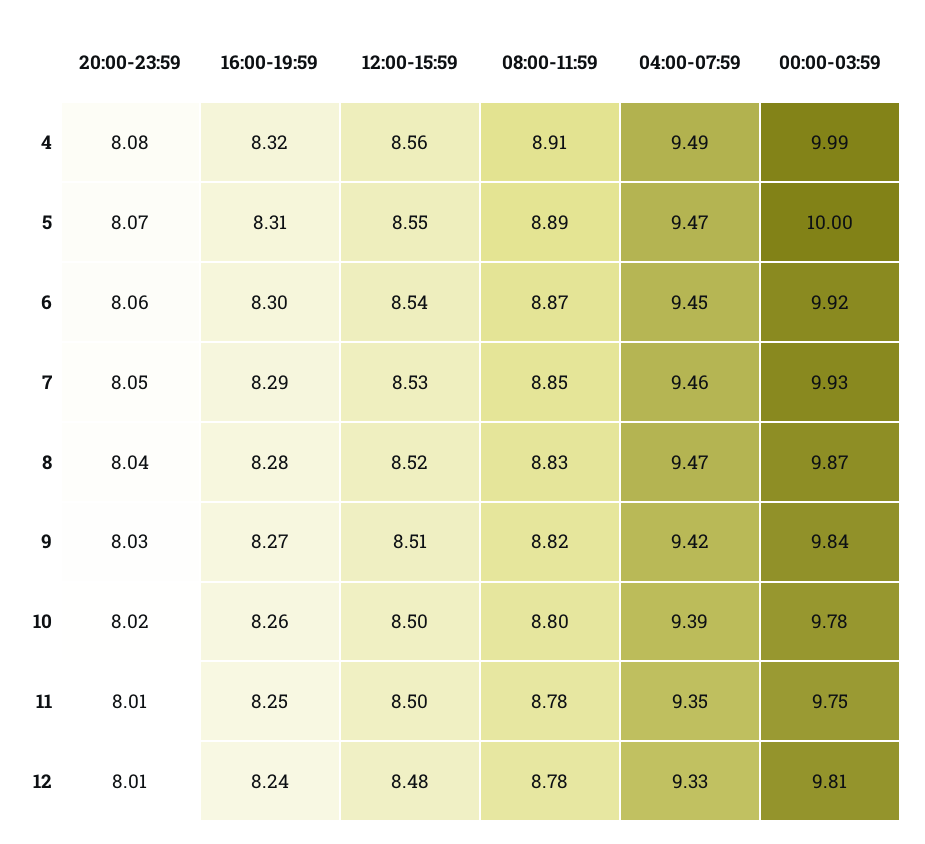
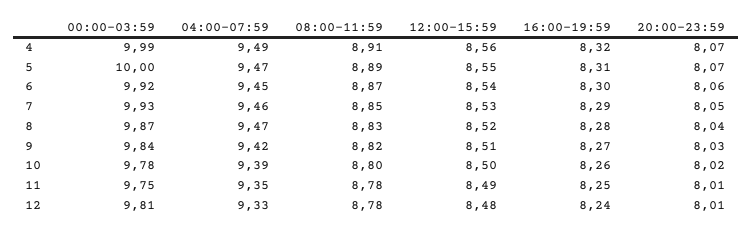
  {
    "20:00-23:59": {
-     "4": 8.08,
+     "4": 8.07,
      "5": 8.07,
      "6": 8.06,
      "7": 8.05,
      "8": 8.04,
      "9": 8.03,
      "10": 8.02,
      "11": 8.01,
      "12": 8.01
    },
    "16:00-19:59": {
      "4": 8.32,
      "5": 8.31,
      "6": 8.3,
      "7": 8.29,
      "8": 8.28,
      "9": 8.27,
      "10": 8.26,
      "11": 8.25,
      "12": 8.24
    },
    "12:00-15:59": {
      "4": 8.56,
      "5": 8.55,
      "6": 8.54,
      "7": 8.53,
      "8": 8.52,
      "9": 8.51,
      "10": 8.5,
-     "11": 8.5,
+     "11": 8.49,
      "12": 8.48
    },
    "08:00-11:59": {
      "4": 8.91,
      "5": 8.89,
      "6": 8.87,
      "7": 8.85,
      "8": 8.83,
      "9": 8.82,
      "10": 8.8,
      "11": 8.78,
      "12": 8.78
    },
    "04:00-07:59": {
      "4": 9.49,
      "5": 9.47,
      "6": 9.45,
      "7": 9.46,
      "8": 9.47,
      "9": 9.42,
      "10": 9.39,
      "11": 9.35,
      "12": 9.33
    },
    "00:00-03:59": {
      "4": 9.99,
      "5": 10,
      "6": 9.92,
      "7": 9.93,
      "8": 9.87,
      "9": 9.84,
      "10": 9.78,
      "11": 9.75,
      "12": 9.81
    }
  }

